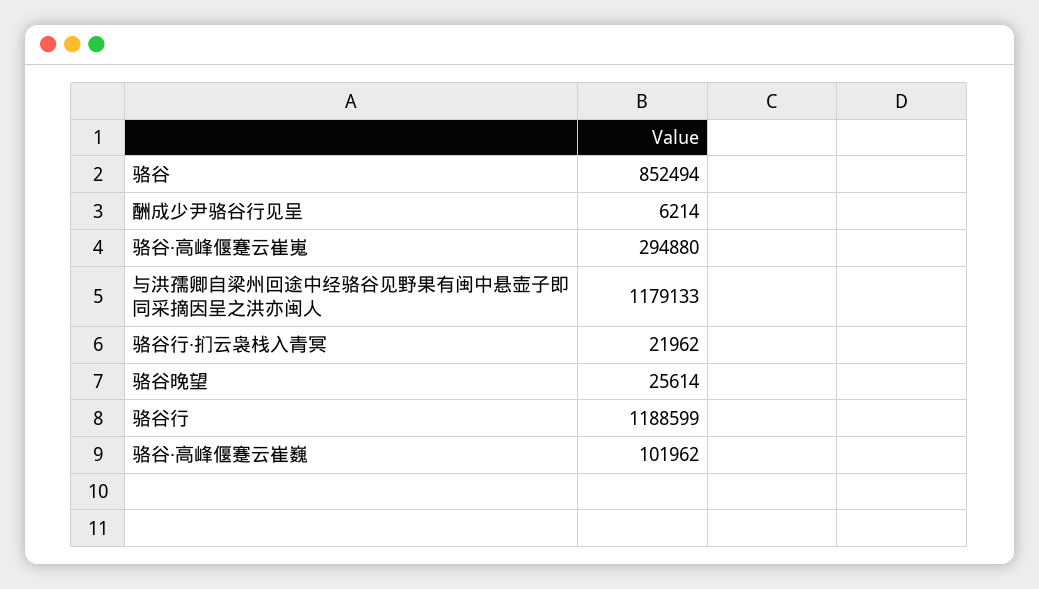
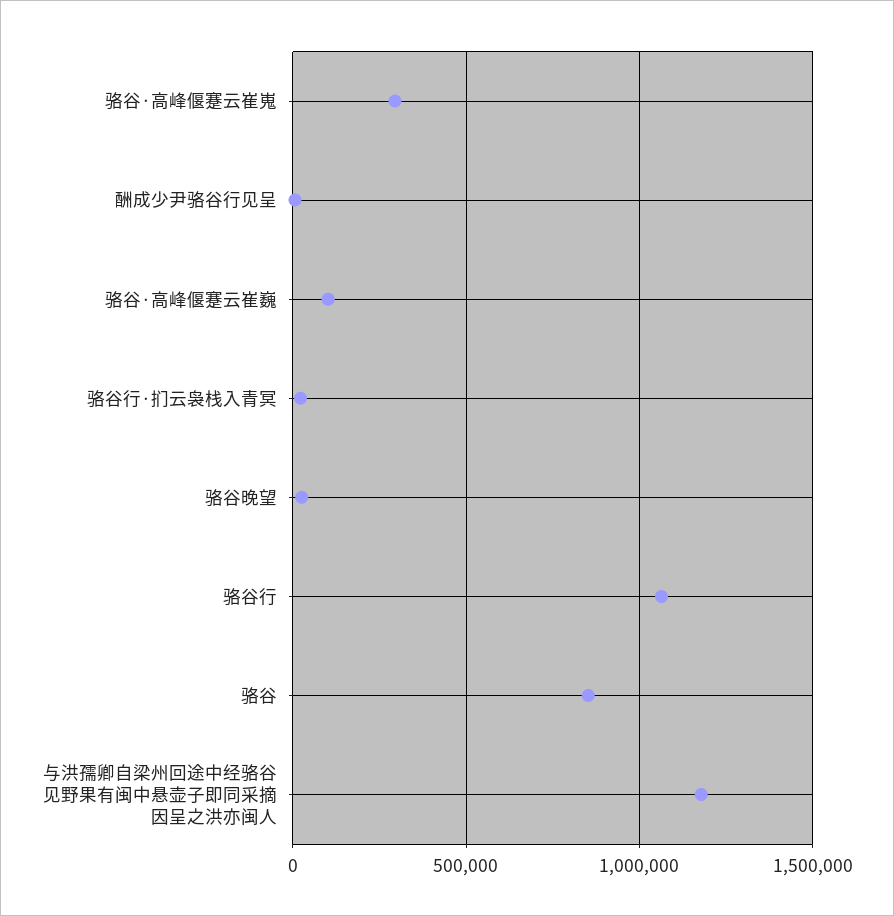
  {
    "骆谷": 852494,
    "酬成少尹骆谷行见呈": 6214,
    "骆谷·高峰偃蹇云崔嵬": 294880,
    "与洪孺卿自梁州回途中经骆谷见野果有闽中悬壶子即同采摘因呈之洪亦闽人": 1179133,
    "骆谷行·扪云袅栈入青冥": 21962,
    "骆谷晚望": 25614,
-   "骆谷行": 1188599,
+   "骆谷行": 1050000,
    "骆谷·高峰偃蹇云崔巍": 101962
  }

